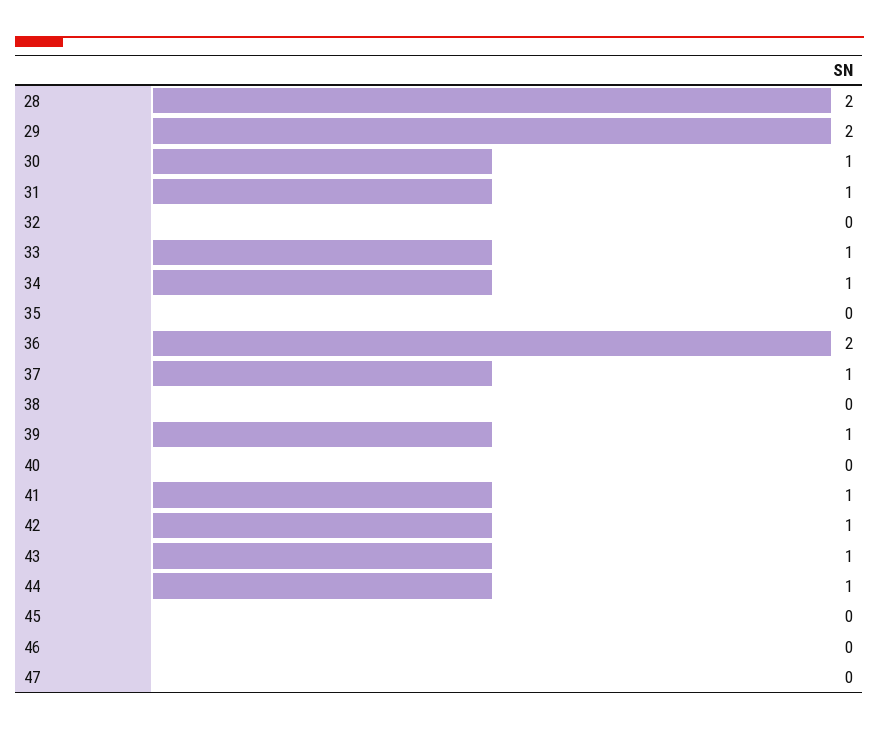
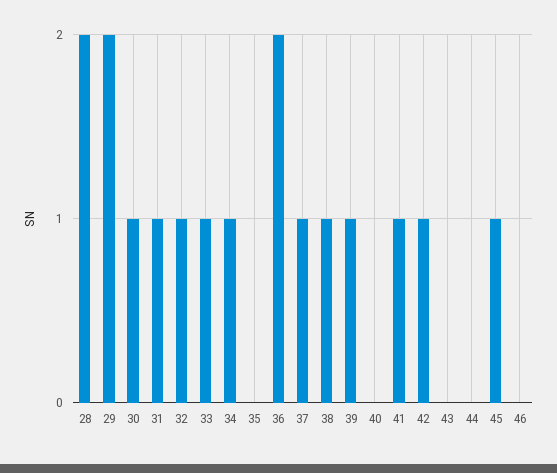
  {
    "28": 2,
    "29": 2,
    "30": 1,
    "31": 1,
-   "32": 0,
+   "32": 1,
    "33": 1,
    "34": 1,
    "35": 0,
    "36": 2,
    "37": 1,
-   "38": 0,
+   "38": 1,
    "39": 1,
    "40": 0,
    "41": 1,
    "42": 1,
-   "43": 1,
+   "43": 0,
-   "44": 1,
+   "44": 0,
-   "45": 0,
+   "45": 1,
-   "46": 0,
+   "46": 0
-   "47": 0
  }

